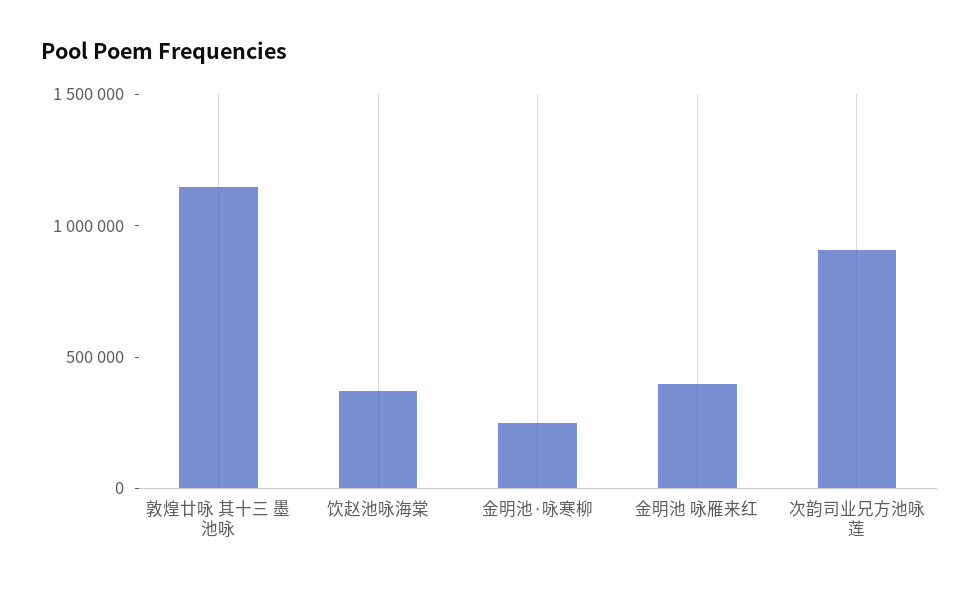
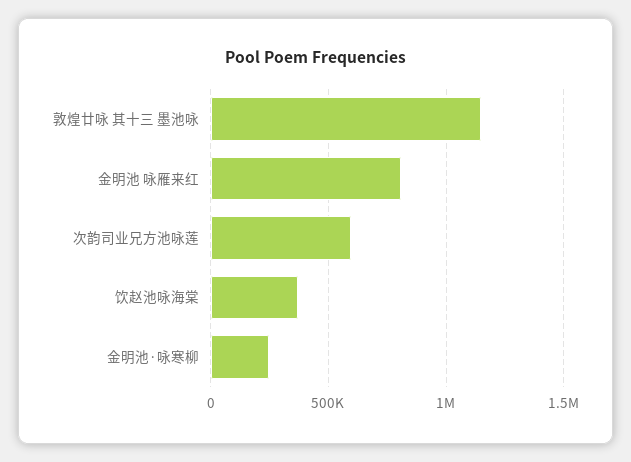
  {
    "敦煌廿咏 其十三 墨池咏": 1150000,
    "饮赵池咏海棠": 350000,
    "金明池·咏寒柳": 250000,
-   "金明池 咏雁来红": 400000,
+   "金明池 咏雁来红": 800000,
-   "次韵司业兄方池咏莲": 900000
+   "次韵司业兄方池咏莲": 600000
  }

